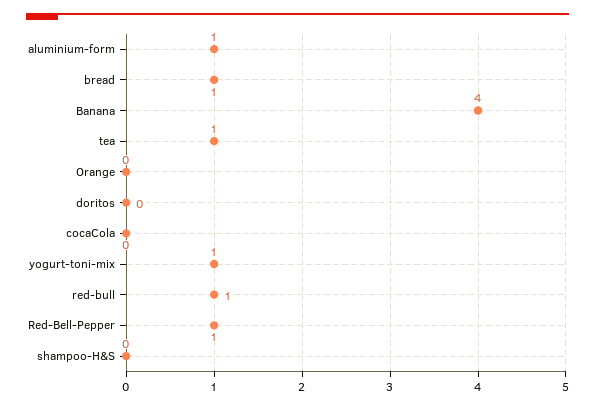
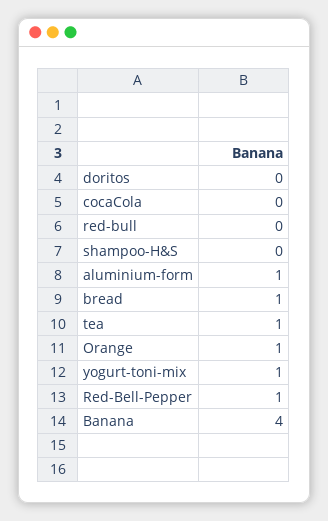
  {
    "aluminium-form": 1,
    "bread": 1,
    "Banana": 4,
    "tea": 1,
-   "Orange": 0,
+   "Orange": 1,
    "doritos": 0,
    "cocaCola": 0,
    "yogurt-toni-mix": 1,
-   "red-bull": 1,
+   "red-bull": 0,
    "Red-Bell-Pepper": 1,
    "shampoo-H&S": 0
  }

